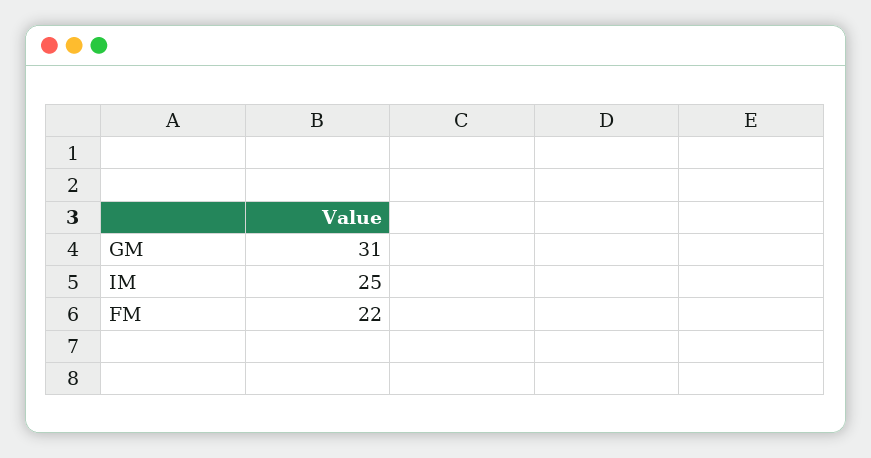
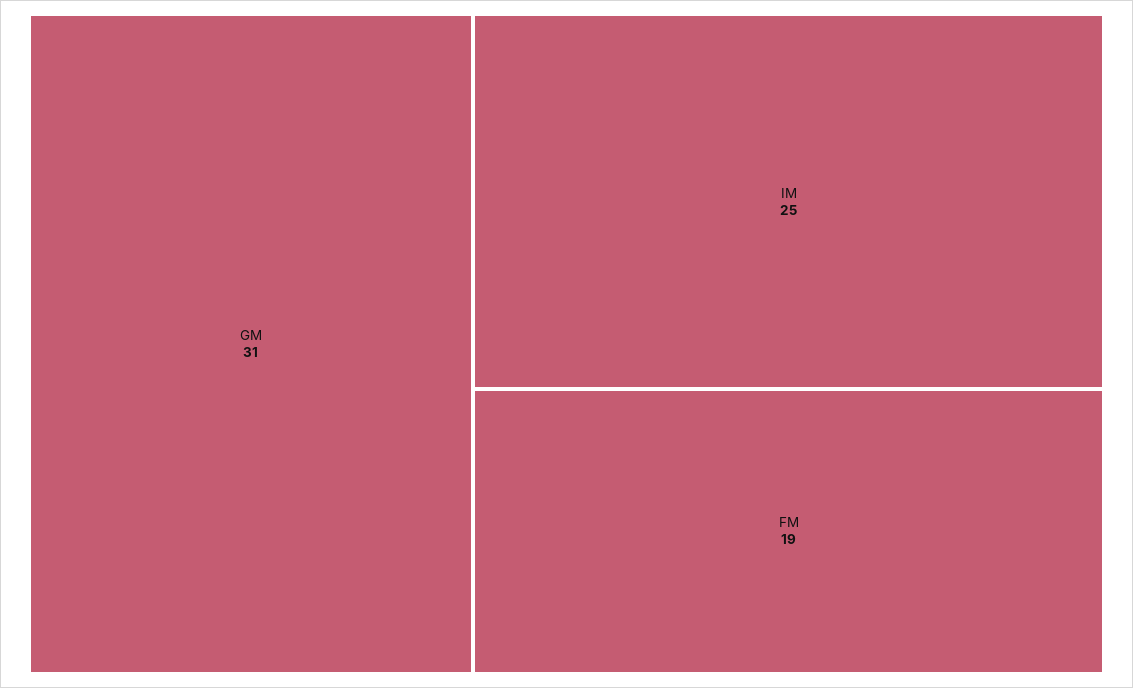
  {
    "GM": 31,
    "IM": 25,
-   "FM": 22
+   "FM": 19
  }

